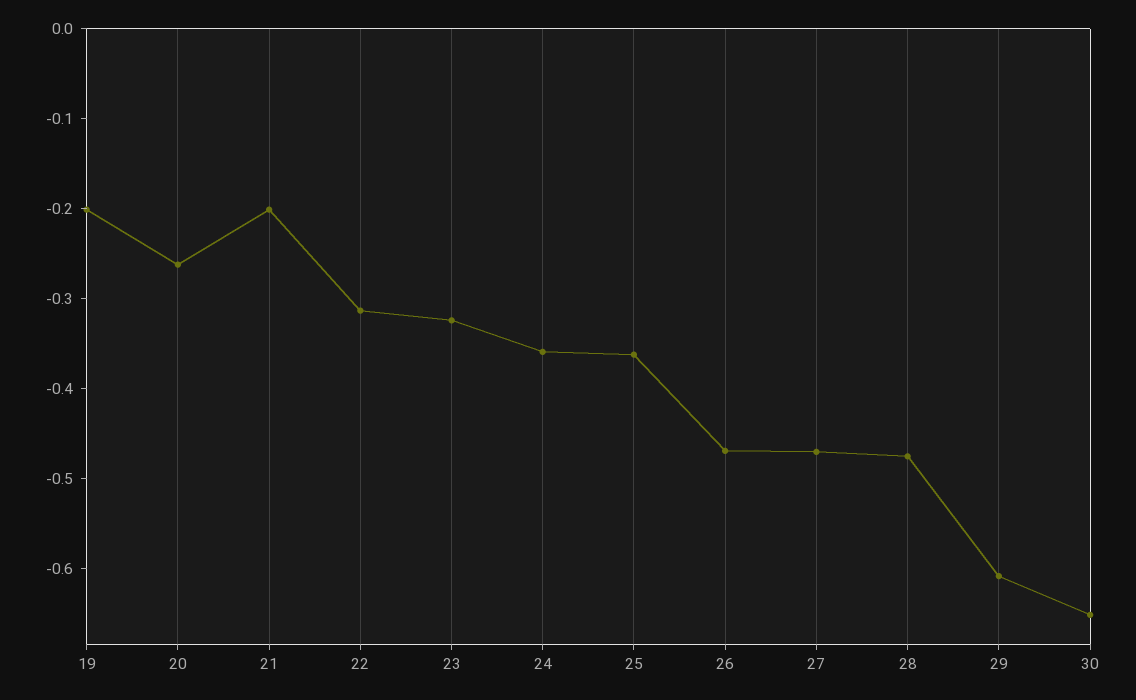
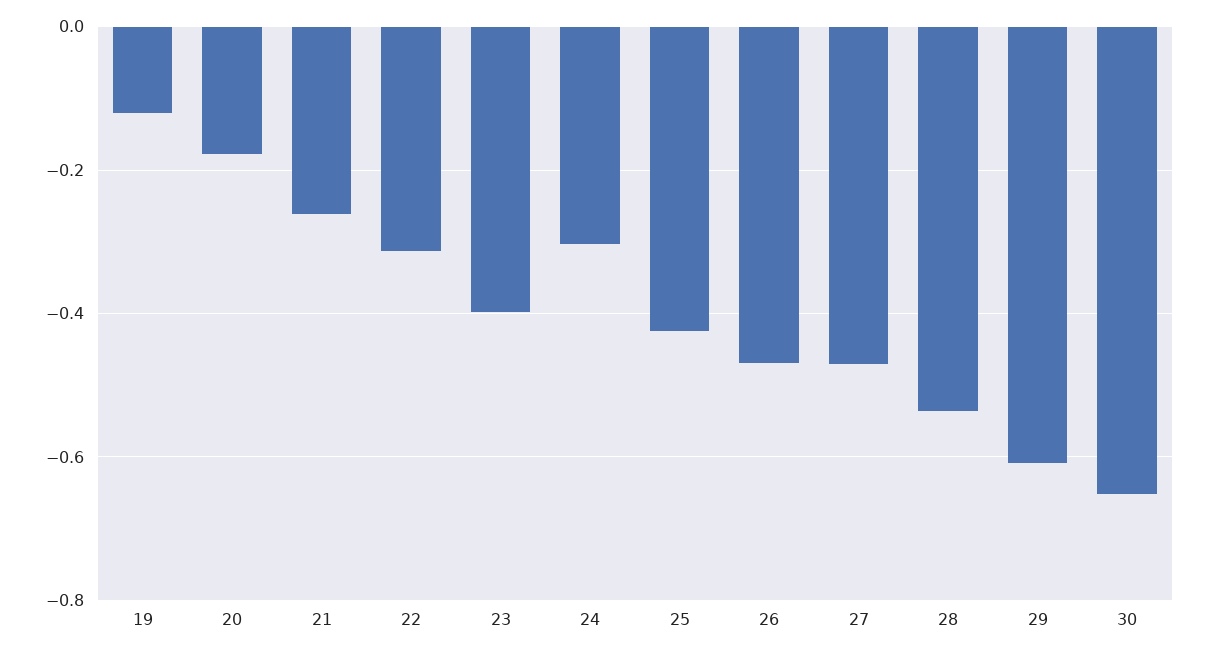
  {
-   "19": -0.2,
+   "19": -0.12,
-   "20": -0.26,
+   "20": -0.18,
-   "21": -0.2,
+   "21": -0.26,
    "22": -0.32,
-   "23": -0.32,
+   "23": -0.4,
-   "24": -0.36,
+   "24": -0.3,
-   "25": -0.36,
+   "25": -0.42,
    "26": -0.46,
    "27": -0.48,
-   "28": -0.48,
+   "28": -0.54,
    "29": -0.6,
    "30": -0.66
  }

